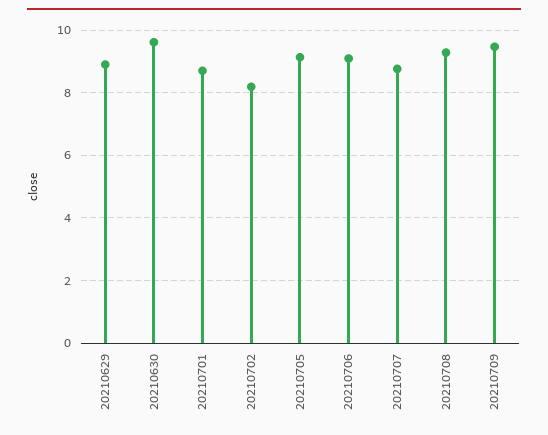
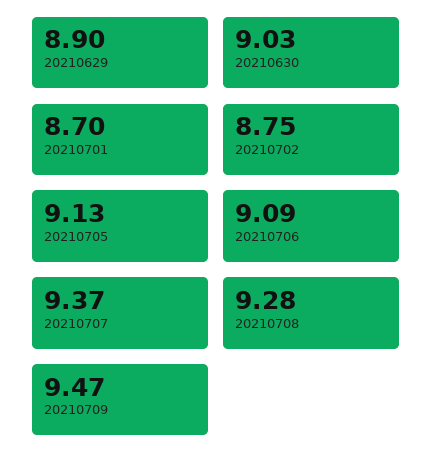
  {
    "20210629": 8.9,
-   "20210630": 9.6,
+   "20210630": 9.03,
    "20210701": 8.7,
-   "20210702": 8.2,
+   "20210702": 8.75,
    "20210705": 9.13,
    "20210706": 9.09,
-   "20210707": 8.8,
+   "20210707": 9.37,
    "20210708": 9.28,
    "20210709": 9.47
  }

